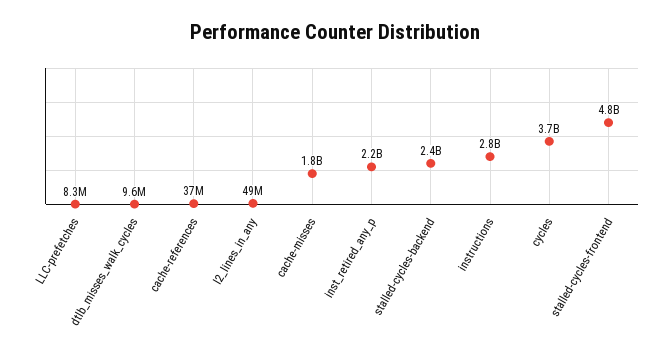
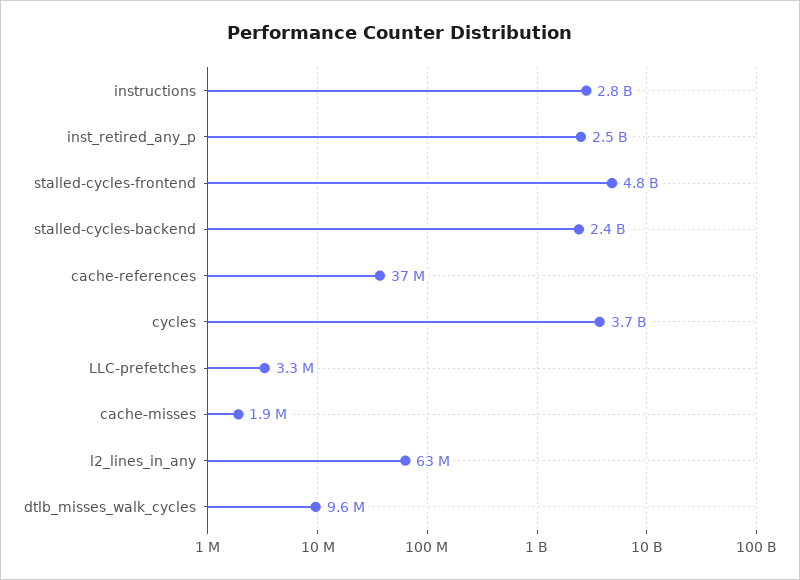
  {
-   "LLC-prefetches": 8300000,
+   "LLC-prefetches": 3300000,
    "dtlb_misses_walk_cycles": 9600000,
    "cache-references": 37000000,
-   "l2_lines_in_any": 49000000,
+   "l2_lines_in_any": 63000000,
-   "cache-misses": 1800000000,
+   "cache-misses": 1900000,
-   "inst_retired_any_p": 2200000000,
+   "inst_retired_any_p": 2500000000,
    "stalled-cycles-backend": 2400000000,
    "instructions": 2800000000,
    "cycles": 3700000000,
    "stalled-cycles-frontend": 4800000000
  }

